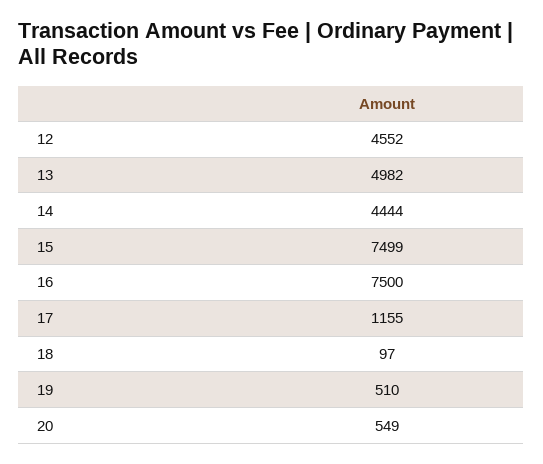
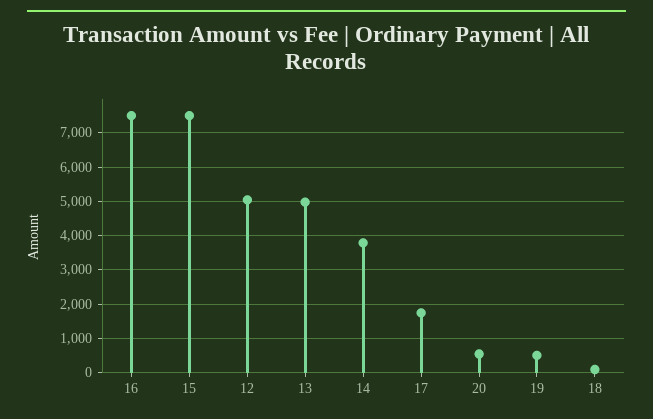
  {
-   "12": 4552,
+   "12": 5000,
    "13": 4982,
-   "14": 4444,
+   "14": 3800,
    "15": 7499,
    "16": 7500,
-   "17": 1155,
+   "17": 1800,
    "18": 97,
    "19": 510,
    "20": 549
  }

